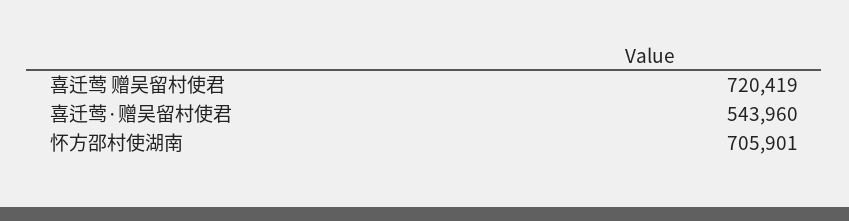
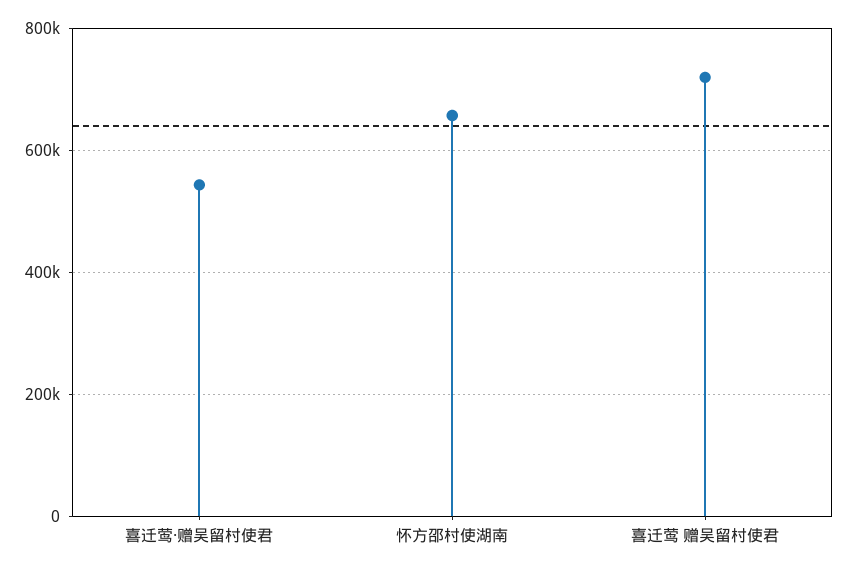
  {
    "喜迁莺 赠吴留村使君": 720419,
    "喜迁莺·赠吴留村使君": 543960,
-   "怀方邵村使湖南": 705901
+   "怀方邵村使湖南": 660000
  }

